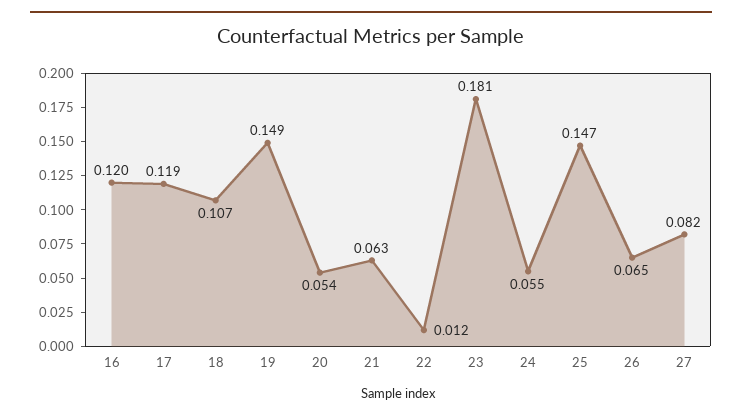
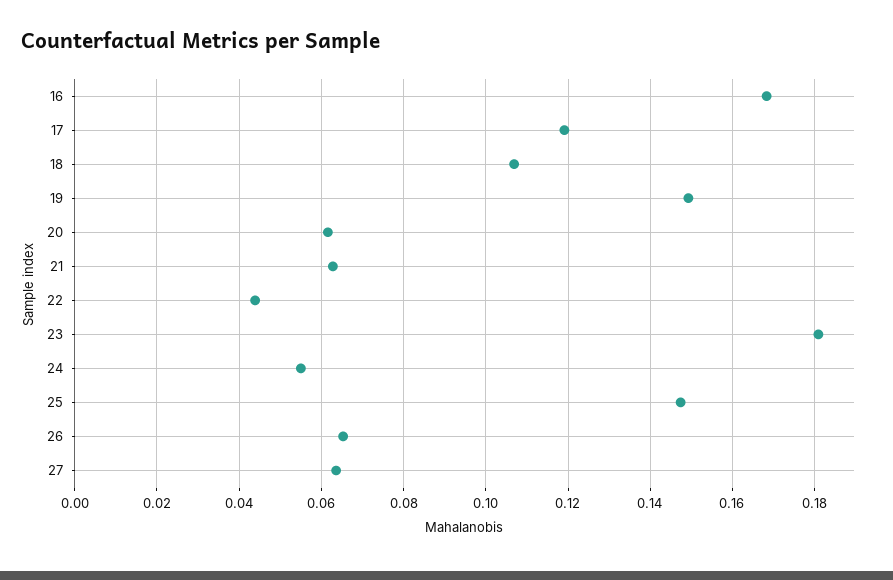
  {
-   "16": 0.12,
+   "16": 0.168,
    "17": 0.119,
    "18": 0.107,
    "19": 0.149,
-   "20": 0.054,
+   "20": 0.062,
    "21": 0.063,
-   "22": 0.012,
+   "22": 0.044,
    "23": 0.181,
    "24": 0.055,
    "25": 0.147,
    "26": 0.065,
-   "27": 0.082
+   "27": 0.064
  }

